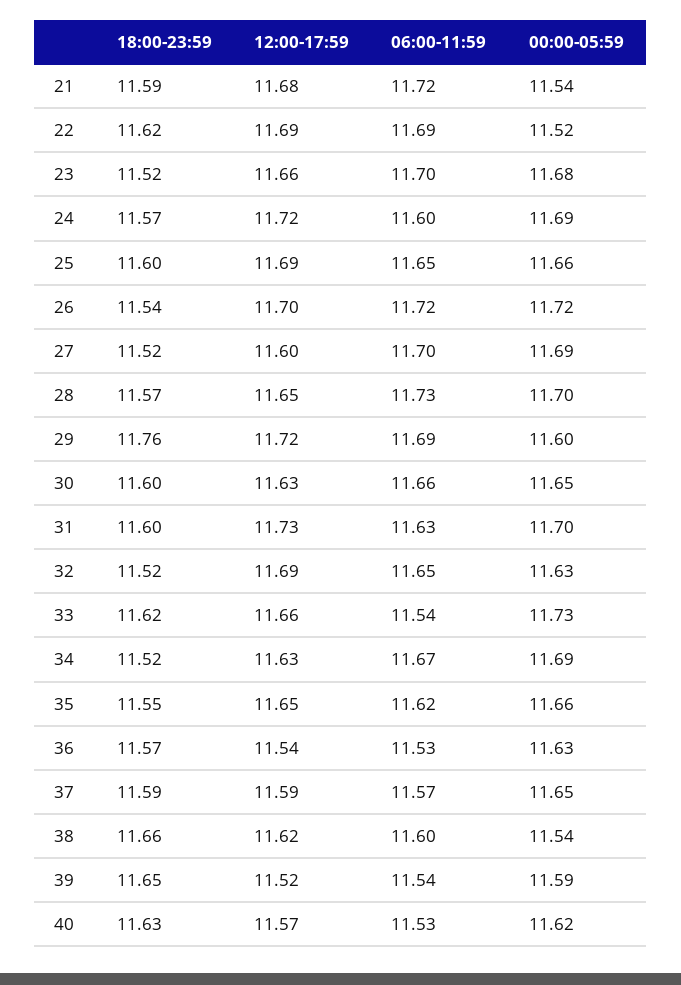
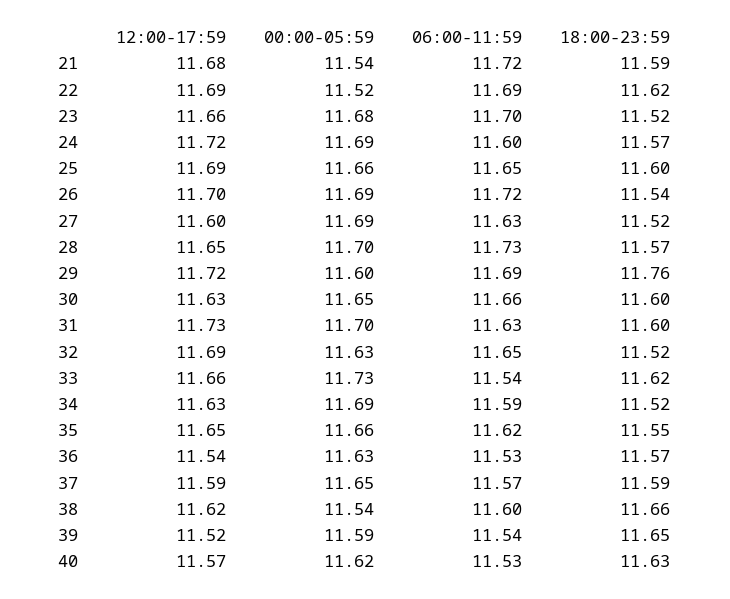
  {
    "18:00-23:59": {
      "21": 11.59,
      "22": 11.62,
      "23": 11.52,
      "24": 11.57,
      "25": 11.6,
      "26": 11.54,
      "27": 11.52,
      "28": 11.57,
      "29": 11.76,
      "30": 11.6,
      "31": 11.6,
      "32": 11.52,
      "33": 11.62,
      "34": 11.52,
      "35": 11.55,
      "36": 11.57,
      "37": 11.59,
      "38": 11.66,
      "39": 11.65,
      "40": 11.63
    },
    "12:00-17:59": {
      "21": 11.68,
      "22": 11.69,
      "23": 11.66,
      "24": 11.72,
      "25": 11.69,
      "26": 11.7,
      "27": 11.6,
      "28": 11.65,
      "29": 11.72,
      "30": 11.63,
      "31": 11.73,
      "32": 11.69,
      "33": 11.66,
      "34": 11.63,
      "35": 11.65,
      "36": 11.54,
      "37": 11.59,
      "38": 11.62,
      "39": 11.52,
      "40": 11.57
    },
    "06:00-11:59": {
      "21": 11.72,
      "22": 11.69,
      "23": 11.7,
      "24": 11.6,
      "25": 11.65,
      "26": 11.72,
-     "27": 11.7,
+     "27": 11.63,
      "28": 11.73,
      "29": 11.69,
      "30": 11.66,
      "31": 11.63,
      "32": 11.65,
      "33": 11.54,
-     "34": 11.67,
+     "34": 11.59,
      "35": 11.62,
      "36": 11.53,
      "37": 11.57,
      "38": 11.6,
      "39": 11.54,
      "40": 11.53
    },
    "00:00-05:59": {
      "21": 11.54,
      "22": 11.52,
      "23": 11.68,
      "24": 11.69,
      "25": 11.66,
-     "26": 11.72,
+     "26": 11.69,
      "27": 11.69,
      "28": 11.7,
      "29": 11.6,
      "30": 11.65,
      "31": 11.7,
      "32": 11.63,
      "33": 11.73,
      "34": 11.69,
      "35": 11.66,
      "36": 11.63,
      "37": 11.65,
      "38": 11.54,
      "39": 11.59,
      "40": 11.62
    }
  }

